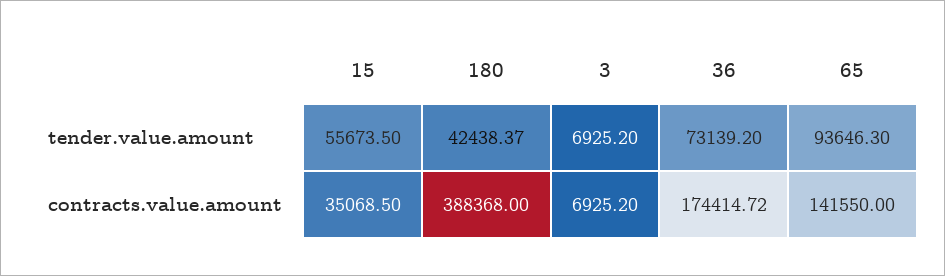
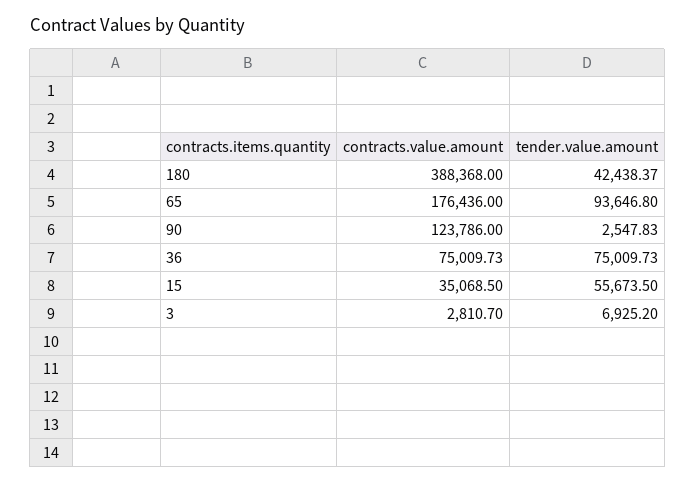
  {
    "15": {
      "tender.value.amount": 55673.5,
      "contracts.value.amount": 35068.5
    },
    "180": {
      "tender.value.amount": 42438.37,
      "contracts.value.amount": 388368
    },
    "3": {
      "tender.value.amount": 6925.2,
-     "contracts.value.amount": 6925.2
+     "contracts.value.amount": 2810.7
    },
    "36": {
-     "tender.value.amount": 73139.2,
+     "tender.value.amount": 75009.73,
-     "contracts.value.amount": 174414.72
+     "contracts.value.amount": 75009.73
    },
    "65": {
-     "tender.value.amount": 93646.3,
+     "tender.value.amount": 93646.8,
-     "contracts.value.amount": 141550
+     "contracts.value.amount": 176436
-   }
+   },
+   "90": {
+     "contracts.value.amount": 123786,
+     "tender.value.amount": 2547.83
+   }
  }

